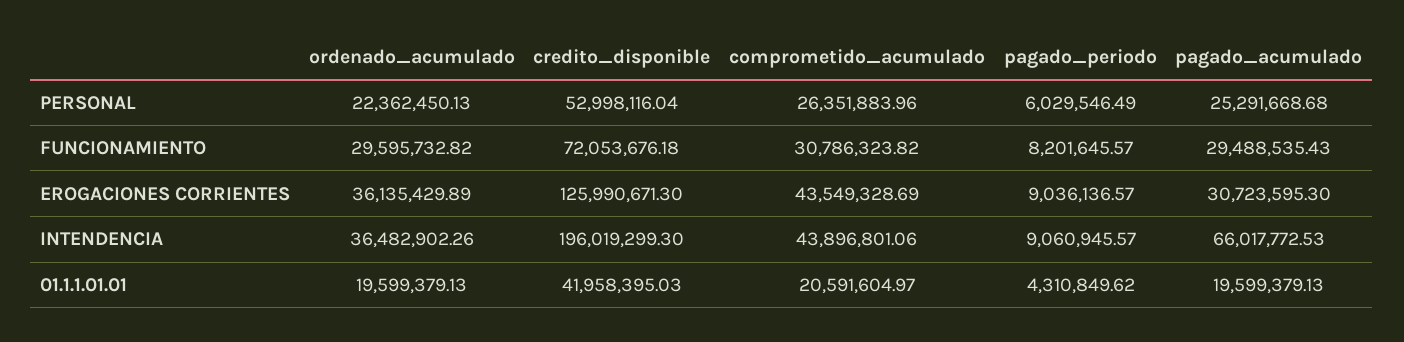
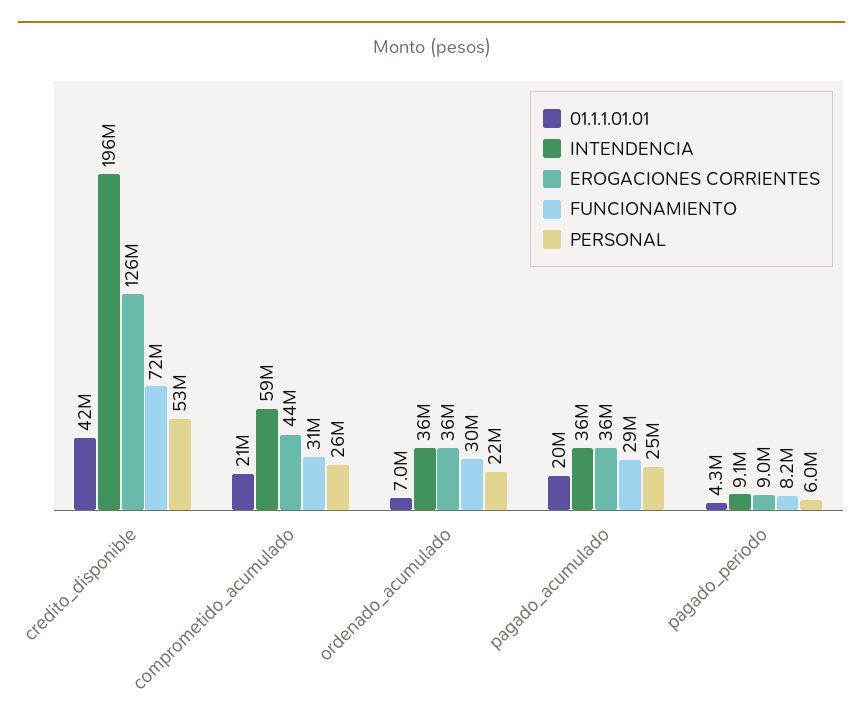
  {
    "PERSONAL": {
      "ordenado_acumulado": 22362450.13,
      "credito_disponible": 52998116.04,
      "comprometido_acumulado": 26351883.96,
      "pagado_periodo": 6029546.49,
      "pagado_acumulado": 25291668.68
    },
    "FUNCIONAMIENTO": {
      "ordenado_acumulado": 29595732.82,
      "credito_disponible": 72053676.18,
      "comprometido_acumulado": 30786323.82,
      "pagado_periodo": 8201645.57,
      "pagado_acumulado": 29488535.43
    },
    "EROGACIONES CORRIENTES": {
      "ordenado_acumulado": 36135429.89,
      "credito_disponible": 125990671.3,
      "comprometido_acumulado": 43549328.69,
      "pagado_periodo": 9036136.57,
-     "pagado_acumulado": 30723595.3
+     "pagado_acumulado": 36000000
    },
    "INTENDENCIA": {
      "ordenado_acumulado": 36482902.26,
      "credito_disponible": 196019299.3,
-     "comprometido_acumulado": 43896801.06,
+     "comprometido_acumulado": 59000000,
      "pagado_periodo": 9060945.57,
-     "pagado_acumulado": 66017772.53
+     "pagado_acumulado": 36000000
    },
    "01.1.1.01.01": {
-     "ordenado_acumulado": 19599379.13,
+     "ordenado_acumulado": 7000000,
      "credito_disponible": 41958395.03,
      "comprometido_acumulado": 20591604.97,
      "pagado_periodo": 4310849.62,
      "pagado_acumulado": 19599379.13
    }
  }

